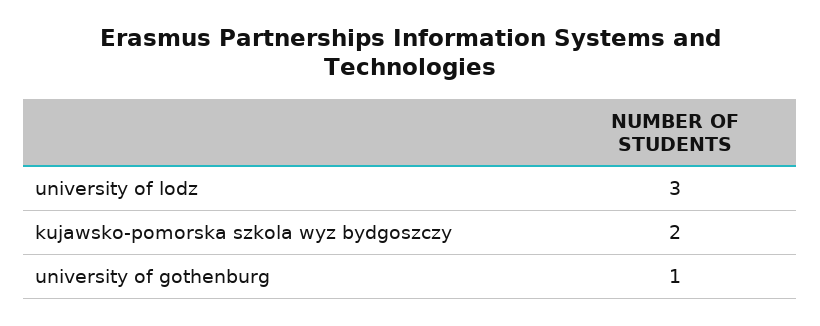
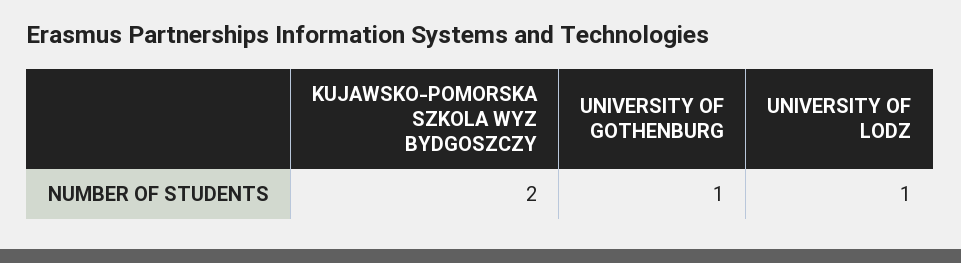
  {
-   "university of lodz": 3,
+   "university of lodz": 1,
    "kujawsko-pomorska szkola wyz bydgoszczy": 2,
    "university of gothenburg": 1
  }

